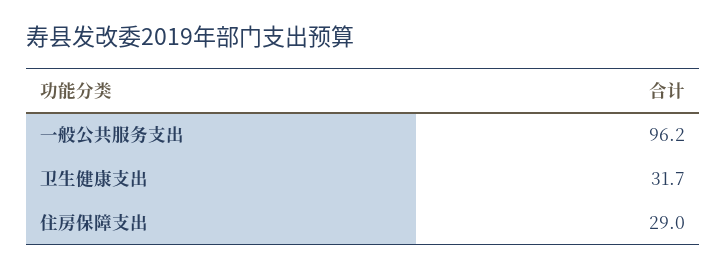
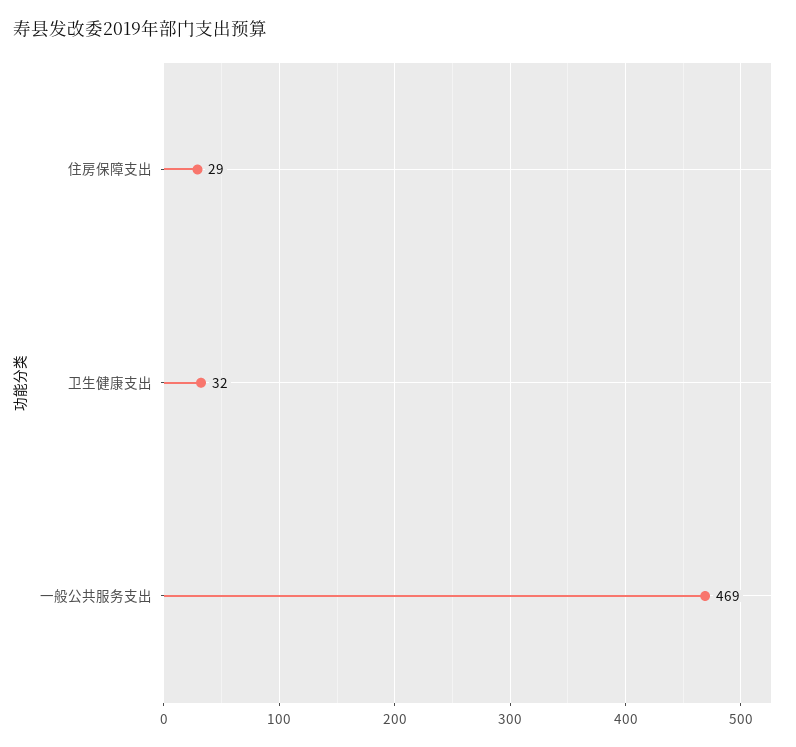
  {
-   "一般公共服务支出": 96.2,
+   "一般公共服务支出": 469,
    "卫生健康支出": 31.7,
    "住房保障支出": 29
  }

